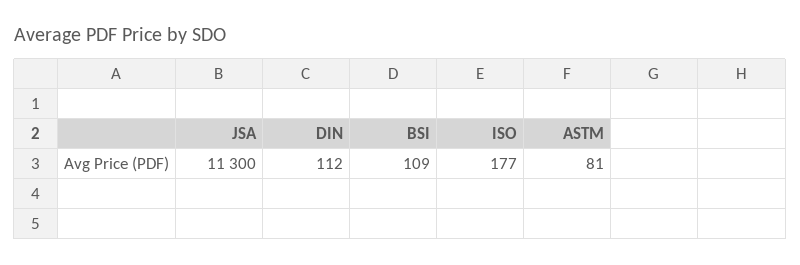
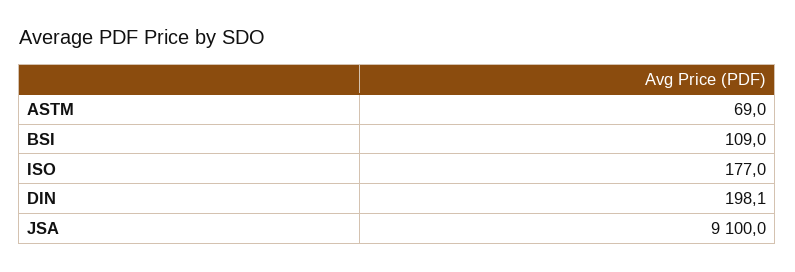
  {
-   "JSA": 11300,
+   "JSA": 9100,
-   "DIN": 112,
+   "DIN": 198.1,
    "BSI": 109,
    "ISO": 177,
-   "ASTM": 81
+   "ASTM": 69
  }

